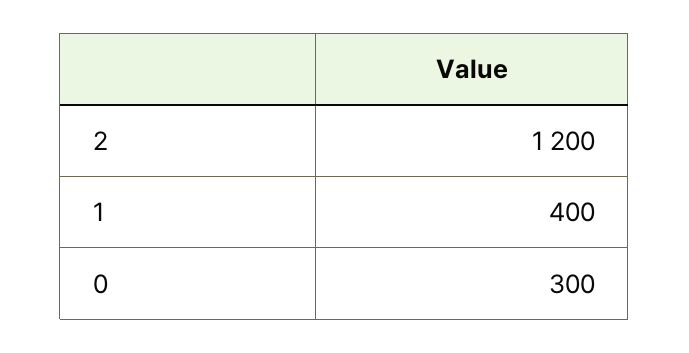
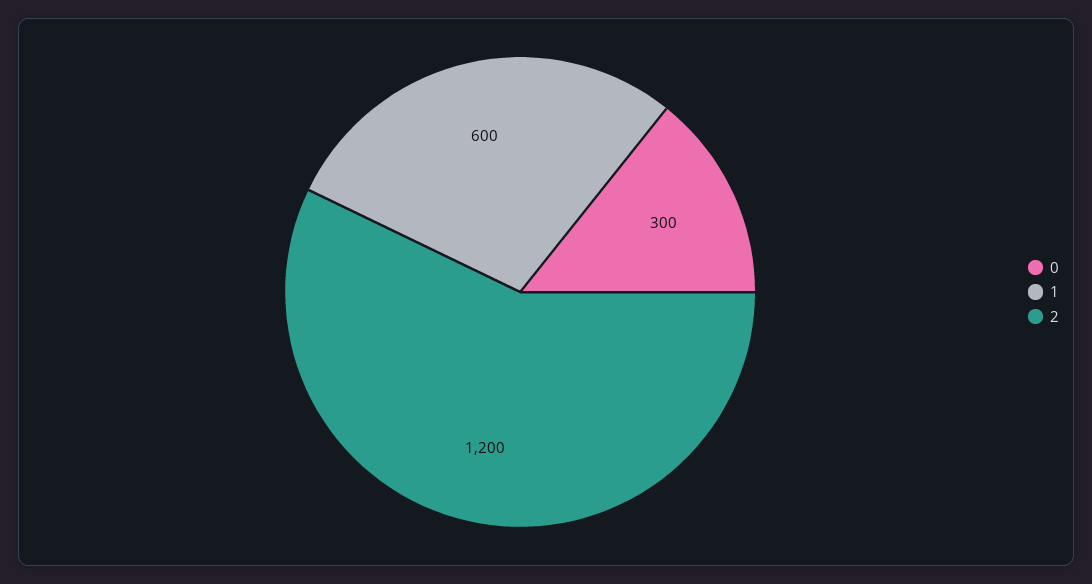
  {
    "2": 1200,
-   "1": 400,
+   "1": 600,
    "0": 300
  }

